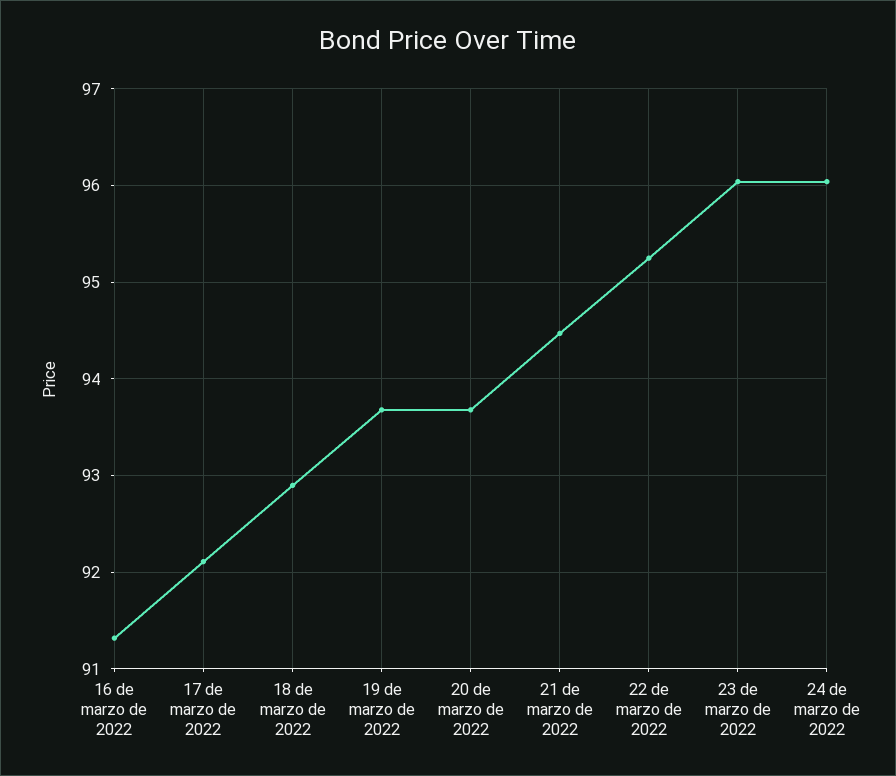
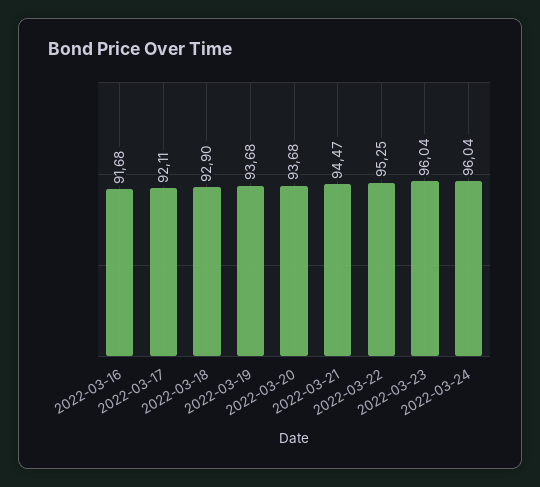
  {
-   "16 de marzo de 2022": 91.3,
+   "16 de marzo de 2022": 91.68,
    "17 de marzo de 2022": 92.11,
    "18 de marzo de 2022": 92.9,
    "19 de marzo de 2022": 93.68,
    "20 de marzo de 2022": 93.68,
    "21 de marzo de 2022": 94.47,
    "22 de marzo de 2022": 95.25,
    "23 de marzo de 2022": 96.04,
    "24 de marzo de 2022": 96.04
  }

